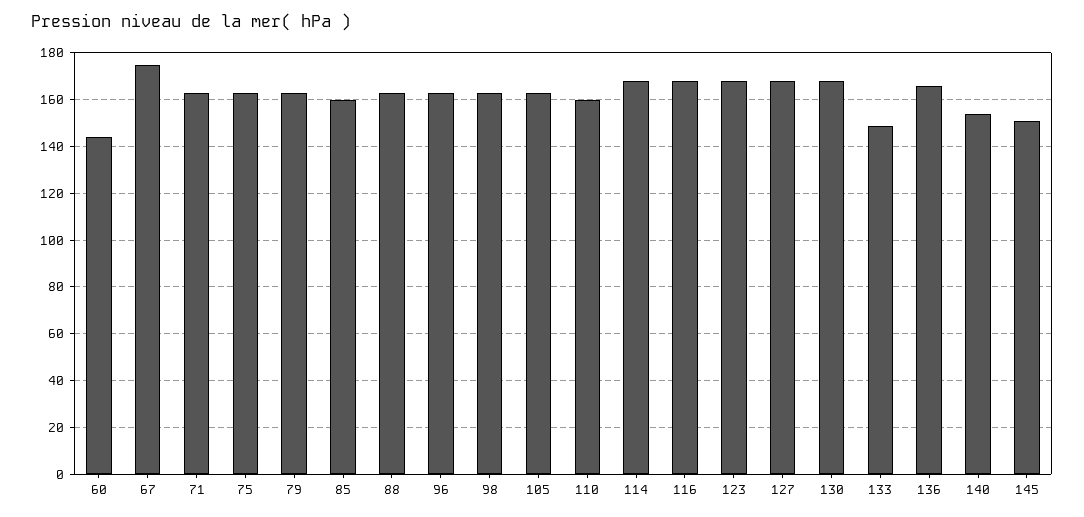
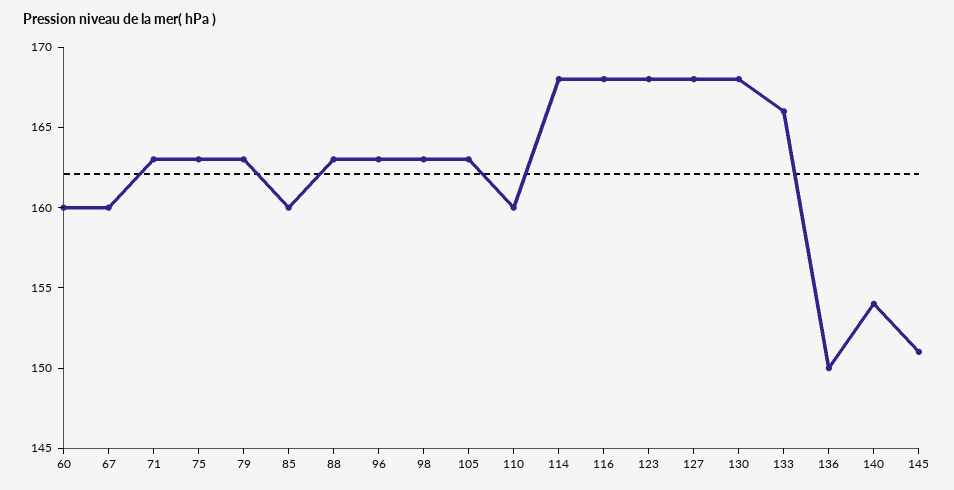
  {
-   "60": 145,
+   "60": 160,
-   "67": 175,
+   "67": 160,
    "71": 163,
    "75": 163,
    "79": 163,
    "85": 160,
    "88": 163,
    "96": 163,
    "98": 163,
    "105": 163,
    "110": 160,
    "114": 168,
    "116": 168,
    "123": 168,
    "127": 168,
    "130": 168,
-   "133": 150,
+   "133": 166,
-   "136": 165,
+   "136": 150,
    "140": 154,
    "145": 151
  }

